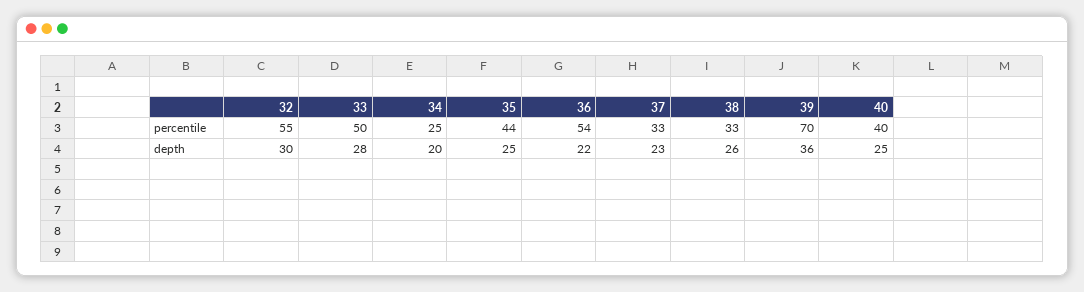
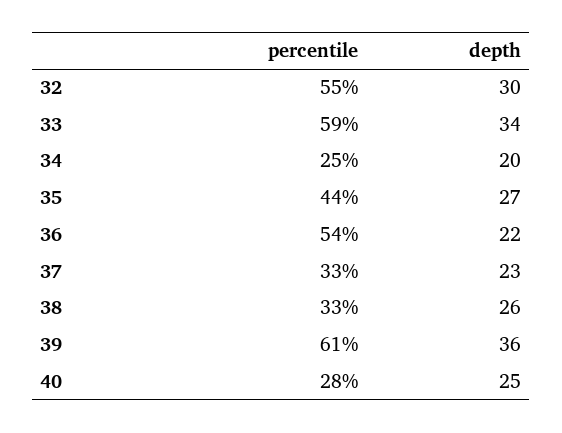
  {
    "32": {
      "percentile": 55,
      "depth": 30
    },
    "33": {
-     "percentile": 50,
+     "percentile": 59,
-     "depth": 28
+     "depth": 34
    },
    "34": {
      "percentile": 25,
      "depth": 20
    },
    "35": {
      "percentile": 44,
-     "depth": 25
+     "depth": 27
    },
    "36": {
      "percentile": 54,
      "depth": 22
    },
    "37": {
      "percentile": 33,
      "depth": 23
    },
    "38": {
      "percentile": 33,
      "depth": 26
    },
    "39": {
-     "percentile": 70,
+     "percentile": 61,
      "depth": 36
    },
    "40": {
-     "percentile": 40,
+     "percentile": 28,
      "depth": 25
    }
  }

